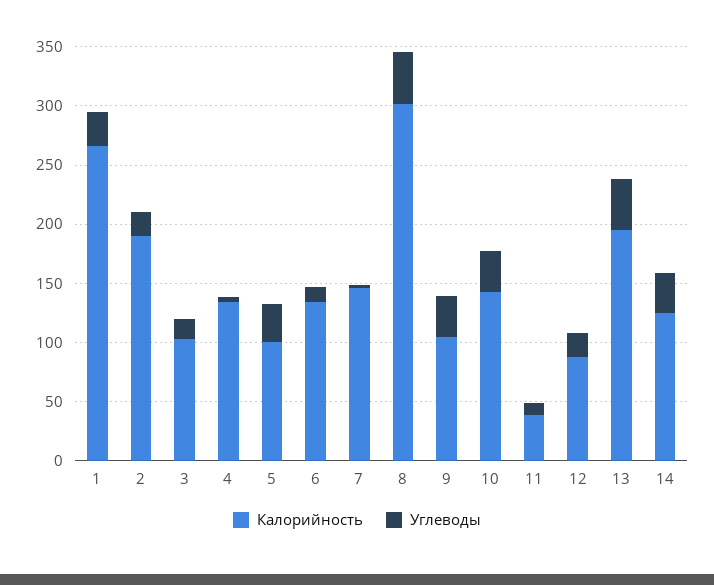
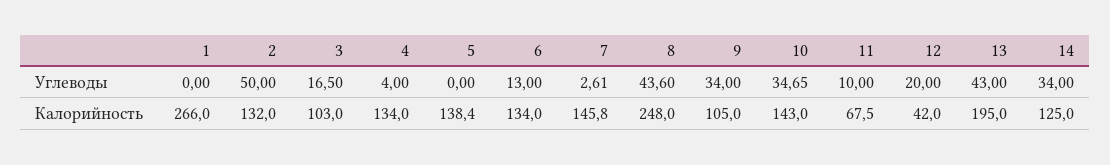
  {
    "Калорийность": {
      "1": 266,
-     "2": 190,
+     "2": 132,
      "3": 103,
      "4": 134,
-     "5": 100,
+     "5": 138.4,
      "6": 134,
      "7": 145.8,
-     "8": 300,
+     "8": 248,
      "9": 105,
      "10": 143,
-     "11": 40,
+     "11": 67.5,
-     "12": 90,
+     "12": 42,
      "13": 195,
      "14": 125
    },
    "Углеводы": {
-     "1": 30,
+     "1": 0,
-     "2": 20,
+     "2": 50,
      "3": 16.5,
      "4": 4,
-     "5": 30,
+     "5": 0,
      "6": 13,
      "7": 2.61,
      "8": 43.6,
      "9": 34,
      "10": 34.65,
      "11": 10,
      "12": 20,
      "13": 43,
      "14": 34
    }
  }

